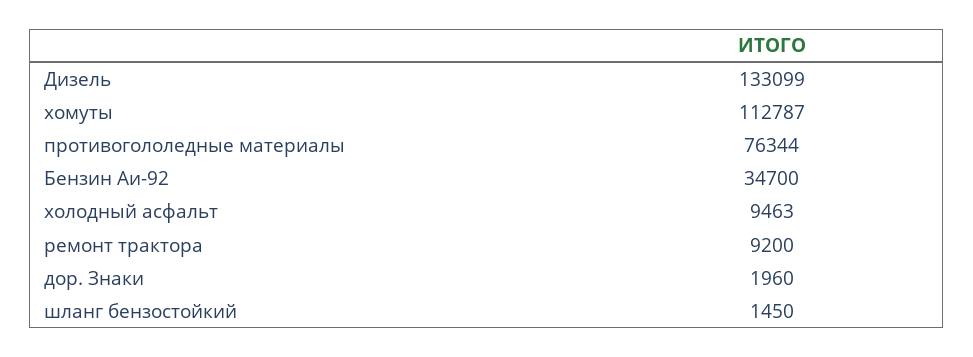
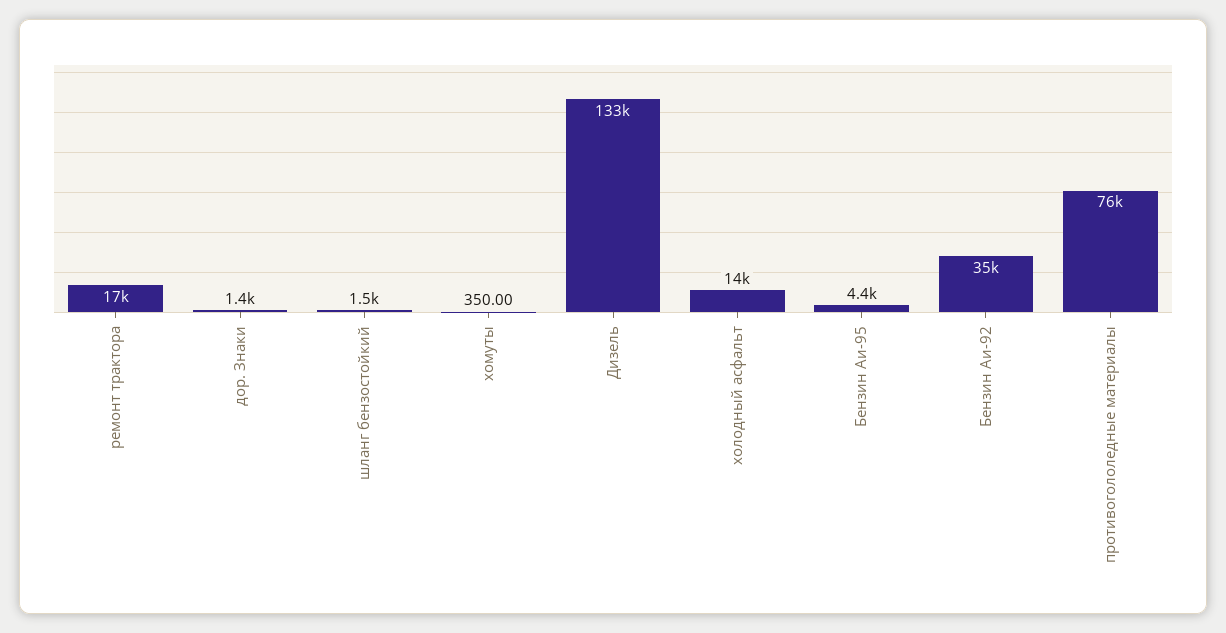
  {
    "Дизель": 133099,
-   "хомуты": 112787,
+   "хомуты": 350,
    "противогололедные материалы": 76344,
    "Бензин Аи-92": 34700,
-   "холодный асфальт": 9463,
+   "холодный асфальт": 14000,
-   "ремонт трактора": 9200,
+   "ремонт трактора": 17000,
-   "дор. Знаки": 1960,
+   "дор. Знаки": 1400,
-   "шланг бензостойкий": 1450
+   "шланг бензостойкий": 1450,
+   "Бензин Аи-95": 4400
  }

